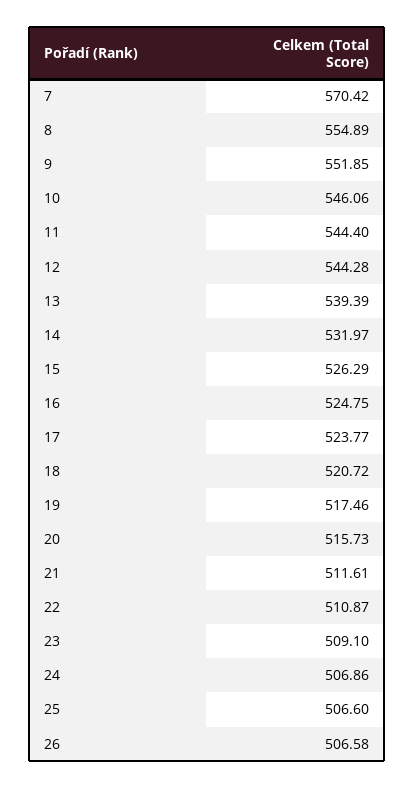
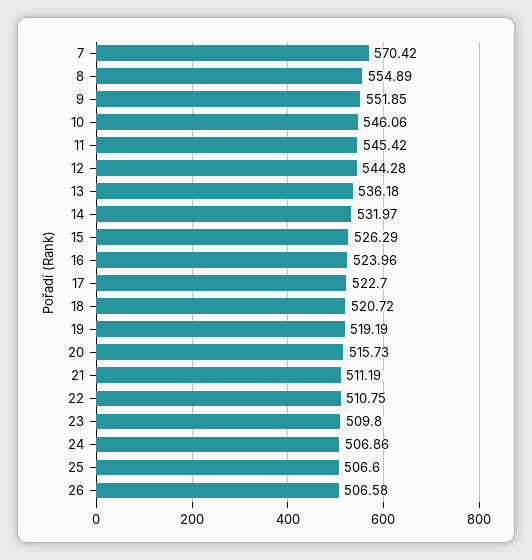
  {
    "7": 570.42,
    "8": 554.89,
    "9": 551.85,
    "10": 546.06,
-   "11": 544.4,
+   "11": 545.42,
    "12": 544.28,
-   "13": 539.39,
+   "13": 536.18,
    "14": 531.97,
    "15": 526.29,
-   "16": 524.75,
+   "16": 523.96,
-   "17": 523.77,
+   "17": 522.7,
    "18": 520.72,
-   "19": 517.46,
+   "19": 519.19,
    "20": 515.73,
-   "21": 511.61,
+   "21": 511.19,
-   "22": 510.87,
+   "22": 510.75,
-   "23": 509.1,
+   "23": 509.8,
    "24": 506.86,
    "25": 506.6,
    "26": 506.58
  }

